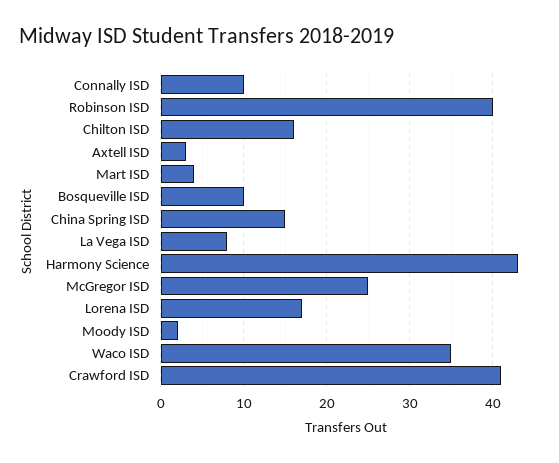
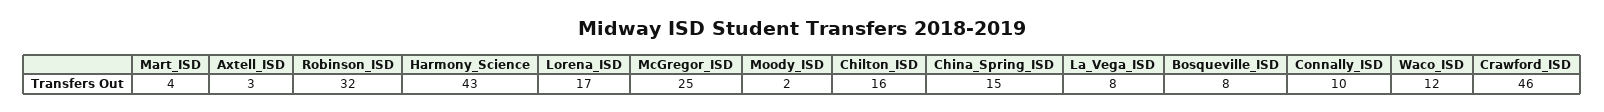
  {
    "Connally ISD": 10,
-   "Robinson ISD": 40,
+   "Robinson ISD": 32,
    "Chilton ISD": 16,
    "Axtell ISD": 3,
    "Mart ISD": 4,
-   "Bosqueville ISD": 10,
+   "Bosqueville ISD": 8,
    "China Spring ISD": 15,
    "La Vega ISD": 8,
    "Harmony Science": 43,
    "McGregor ISD": 25,
    "Lorena ISD": 17,
    "Moody ISD": 2,
-   "Waco ISD": 35,
+   "Waco ISD": 12,
-   "Crawford ISD": 41
+   "Crawford ISD": 46
  }

